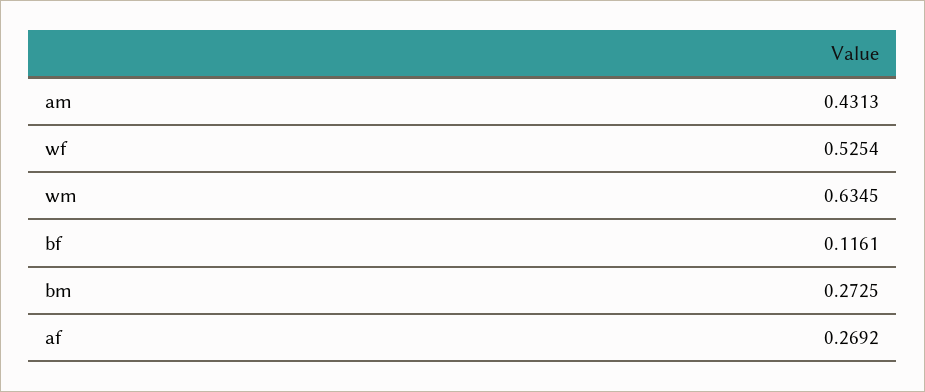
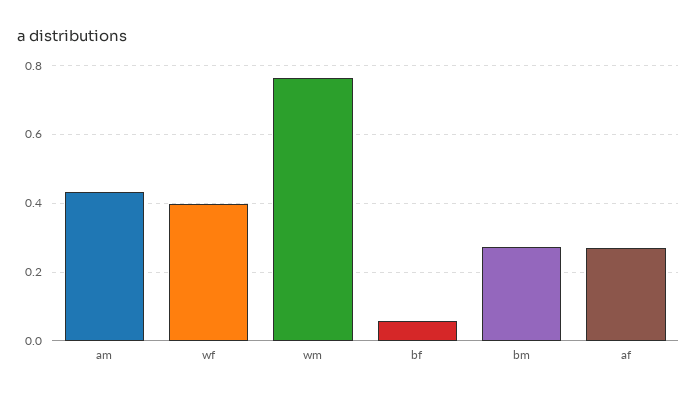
  {
    "am": 0.4313,
-   "wf": 0.5254,
+   "wf": 0.4,
-   "wm": 0.6345,
+   "wm": 0.76,
-   "bf": 0.1161,
+   "bf": 0.06,
    "bm": 0.2725,
    "af": 0.2692
  }

